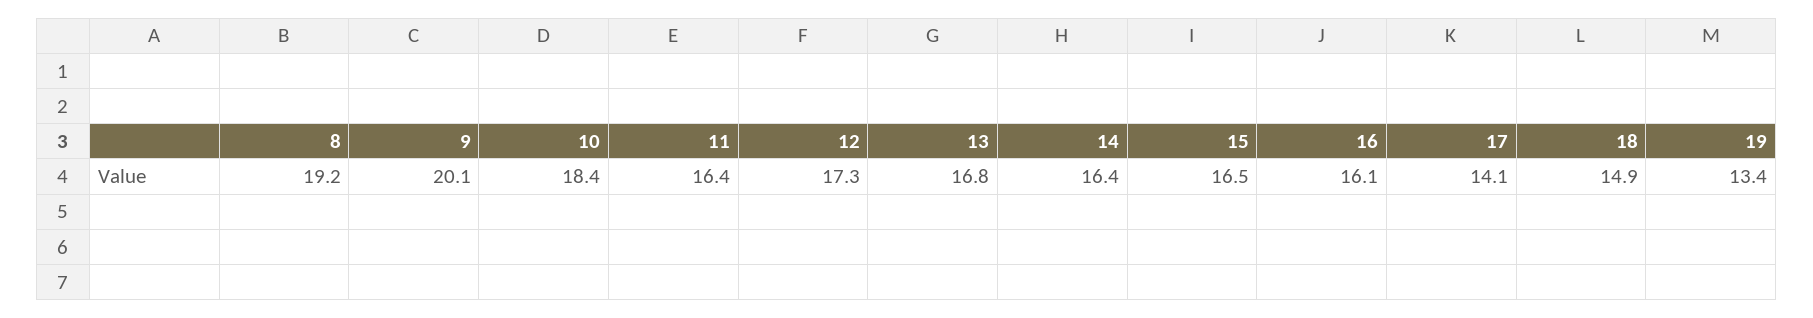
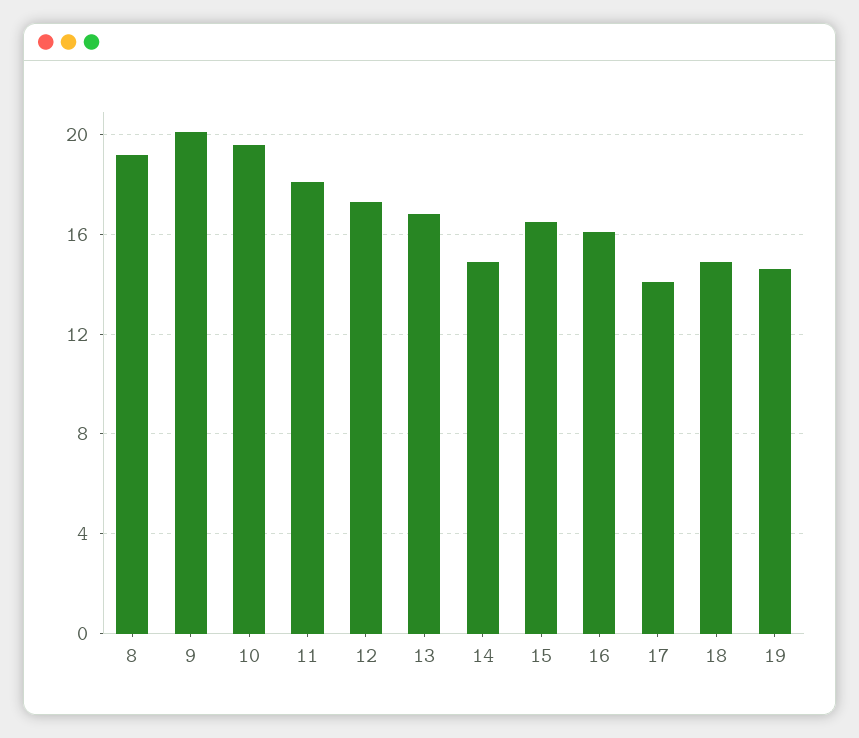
  {
    "8": 19.2,
    "9": 20.1,
-   "10": 18.4,
+   "10": 19.5,
-   "11": 16.4,
+   "11": 18,
    "12": 17.3,
    "13": 16.8,
-   "14": 16.4,
+   "14": 15,
    "15": 16.5,
    "16": 16.1,
    "17": 14.1,
    "18": 14.9,
-   "19": 13.4
+   "19": 14.5
  }

